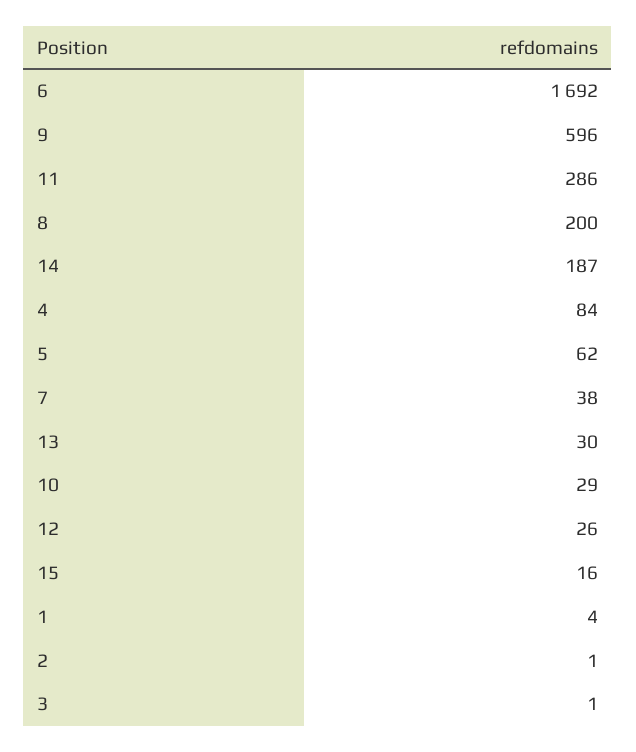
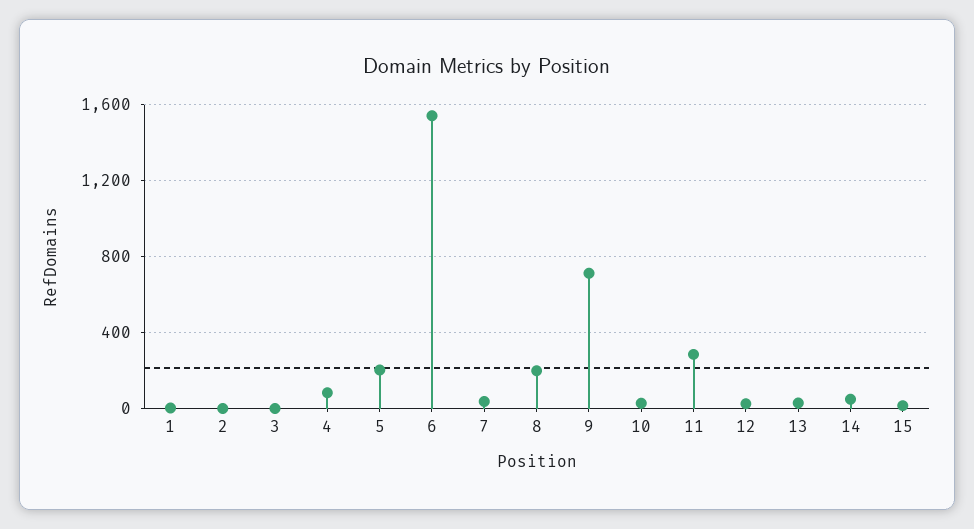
  {
-   "6": 1692,
+   "6": 1550,
-   "9": 596,
+   "9": 700,
    "11": 286,
    "8": 200,
-   "14": 187,
+   "14": 50,
    "4": 84,
-   "5": 62,
+   "5": 200,
    "7": 38,
    "13": 30,
    "10": 29,
    "12": 26,
    "15": 16,
    "1": 4,
    "2": 1,
    "3": 1
  }

